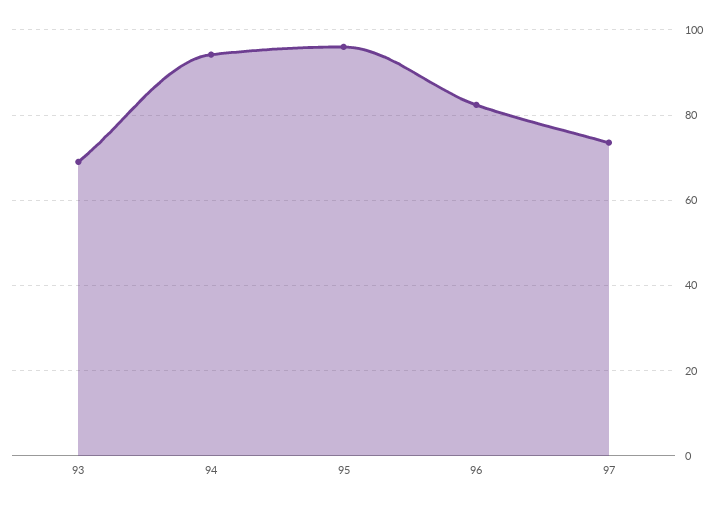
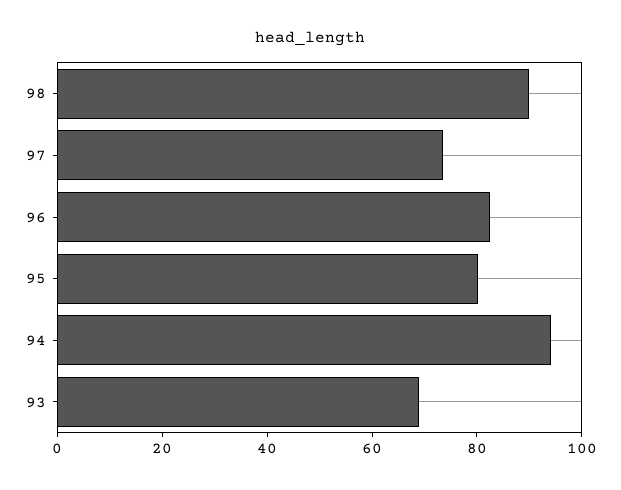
  {
    "93": 70,
    "94": 94,
-   "95": 96,
+   "95": 80,
    "96": 82,
-   "97": 74
+   "97": 74,
+   "98": 90
  }

